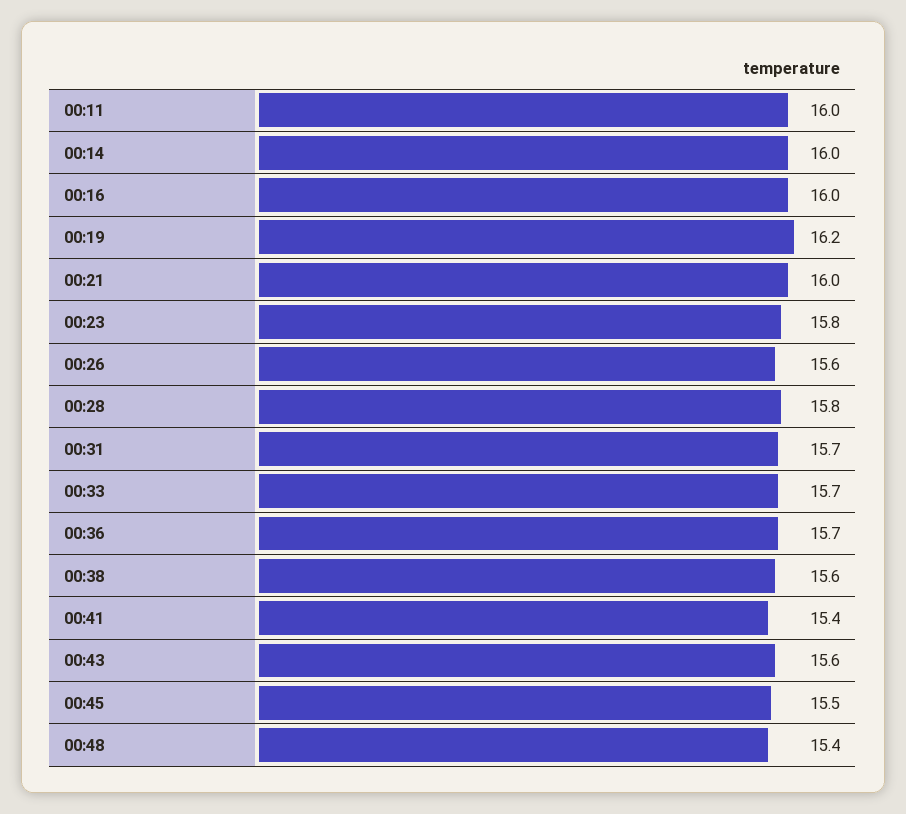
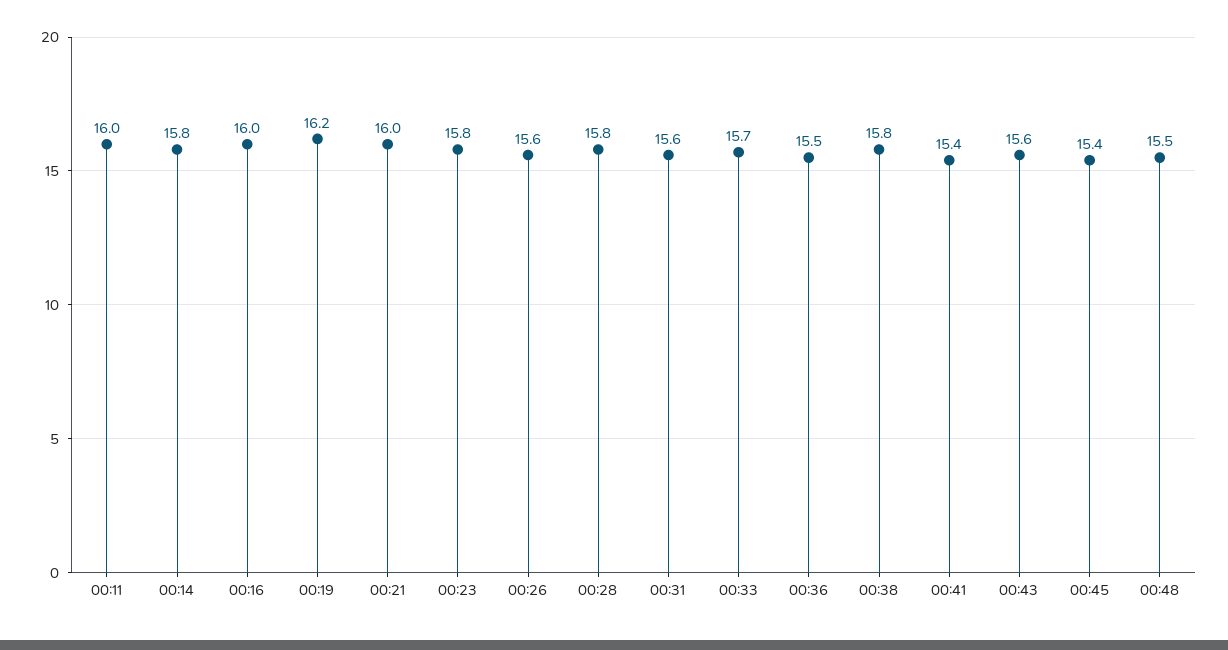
  {
    "00:11": 16,
-   "00:14": 16,
+   "00:14": 15.8,
    "00:16": 16,
    "00:19": 16.2,
    "00:21": 16,
    "00:23": 15.8,
    "00:26": 15.6,
    "00:28": 15.8,
-   "00:31": 15.7,
+   "00:31": 15.6,
    "00:33": 15.7,
-   "00:36": 15.7,
+   "00:36": 15.5,
-   "00:38": 15.6,
+   "00:38": 15.8,
    "00:41": 15.4,
    "00:43": 15.6,
-   "00:45": 15.5,
+   "00:45": 15.4,
-   "00:48": 15.4
+   "00:48": 15.5
  }

